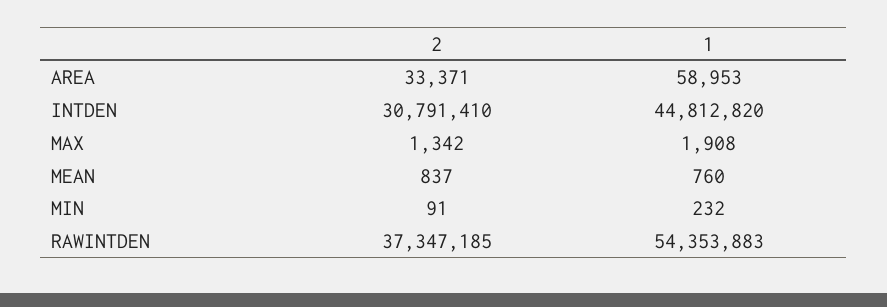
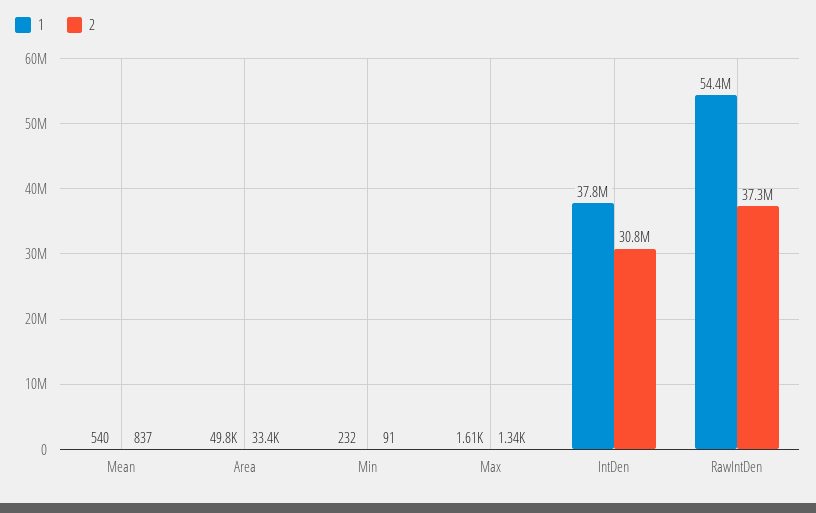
  {
    "2": {
      "AREA": 33371,
      "INTDEN": 30791410,
      "MAX": 1342,
      "MEAN": 837,
      "MIN": 91,
      "RAWINTDEN": 37347185
    },
    "1": {
-     "AREA": 58953,
+     "AREA": 49800,
-     "INTDEN": 44812820,
+     "INTDEN": 37800000,
-     "MAX": 1908,
+     "MAX": 1610,
-     "MEAN": 760,
+     "MEAN": 540,
      "MIN": 232,
      "RAWINTDEN": 54353883
    }
  }

